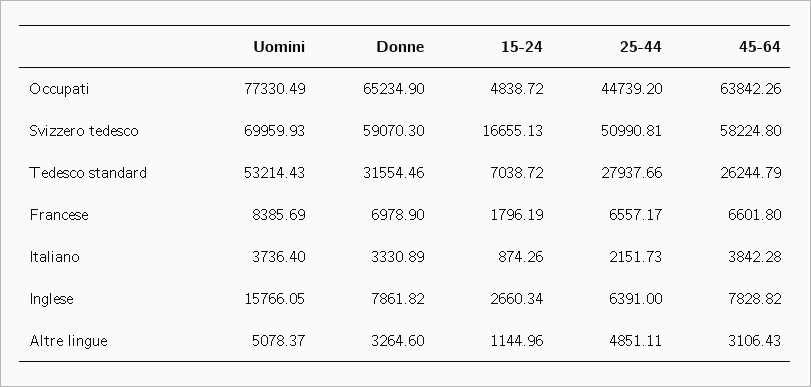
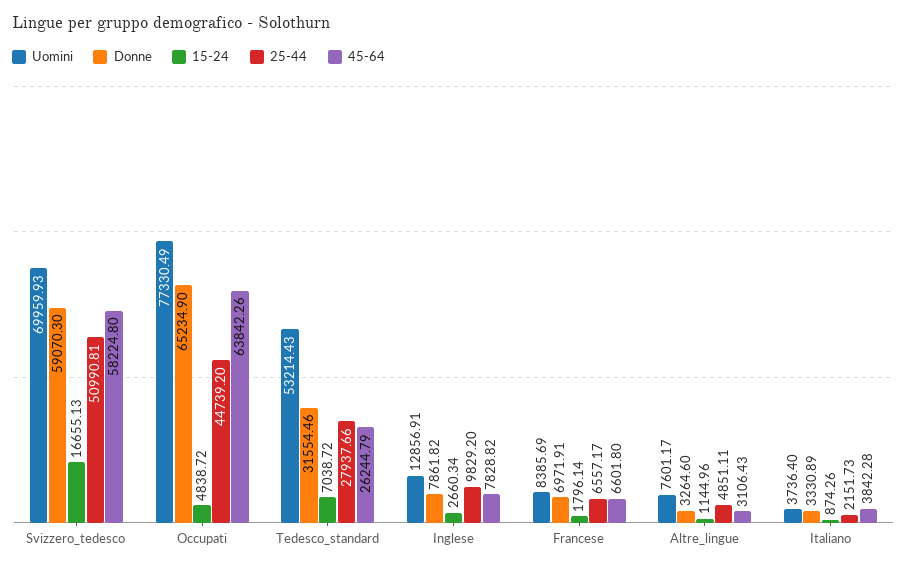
  {
    "Uomini": {
      "Occupati": 77330.49,
      "Svizzero tedesco": 69959.93,
      "Tedesco standard": 53214.43,
      "Francese": 8385.69,
      "Italiano": 3736.4,
-     "Inglese": 15766.05,
+     "Inglese": 12856.91,
-     "Altre lingue": 5078.37
+     "Altre lingue": 7601.17
    },
    "Donne": {
      "Occupati": 65234.9,
      "Svizzero tedesco": 59070.3,
      "Tedesco standard": 31554.46,
-     "Francese": 6978.9,
+     "Francese": 6971.91,
      "Italiano": 3330.89,
      "Inglese": 7861.82,
      "Altre lingue": 3264.6
    },
    "15-24": {
      "Occupati": 4838.72,
      "Svizzero tedesco": 16655.13,
      "Tedesco standard": 7038.72,
-     "Francese": 1796.19,
+     "Francese": 1796.14,
      "Italiano": 874.26,
      "Inglese": 2660.34,
      "Altre lingue": 1144.96
    },
    "25-44": {
      "Occupati": 44739.2,
      "Svizzero tedesco": 50990.81,
      "Tedesco standard": 27937.66,
      "Francese": 6557.17,
      "Italiano": 2151.73,
-     "Inglese": 6391,
+     "Inglese": 9829.2,
      "Altre lingue": 4851.11
    },
    "45-64": {
      "Occupati": 63842.26,
      "Svizzero tedesco": 58224.8,
      "Tedesco standard": 26244.79,
      "Francese": 6601.8,
      "Italiano": 3842.28,
      "Inglese": 7828.82,
      "Altre lingue": 3106.43
    }
  }

